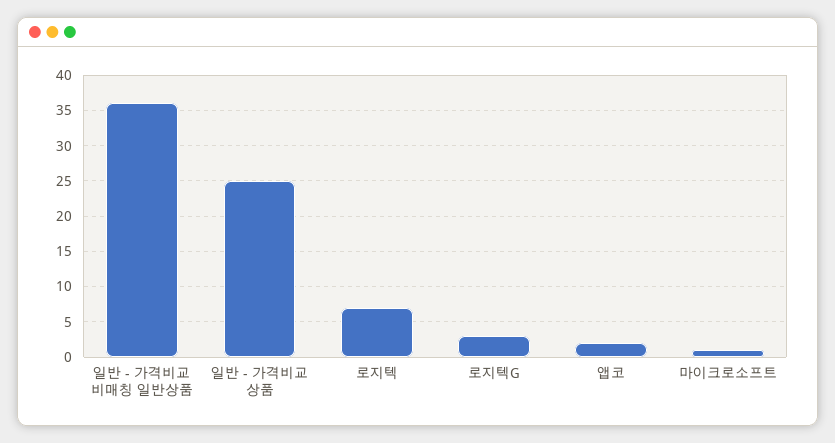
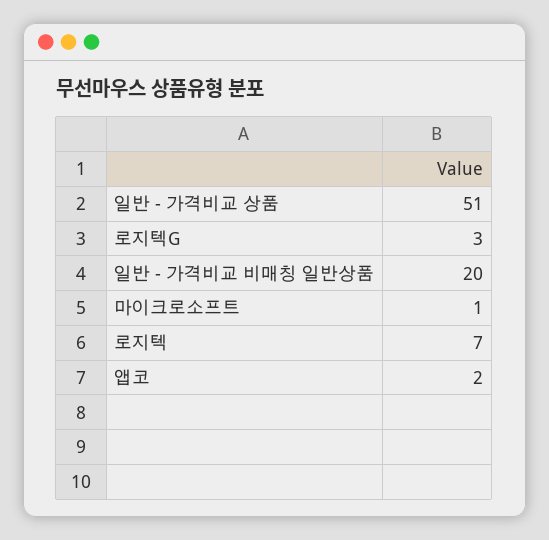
  {
-   "일반 - 가격비교 비매칭 일반상품": 36,
+   "일반 - 가격비교 비매칭 일반상품": 20,
-   "일반 - 가격비교 상품": 25,
+   "일반 - 가격비교 상품": 51,
    "로지텍": 7,
    "로지텍G": 3,
    "앱코": 2,
    "마이크로소프트": 1
  }

